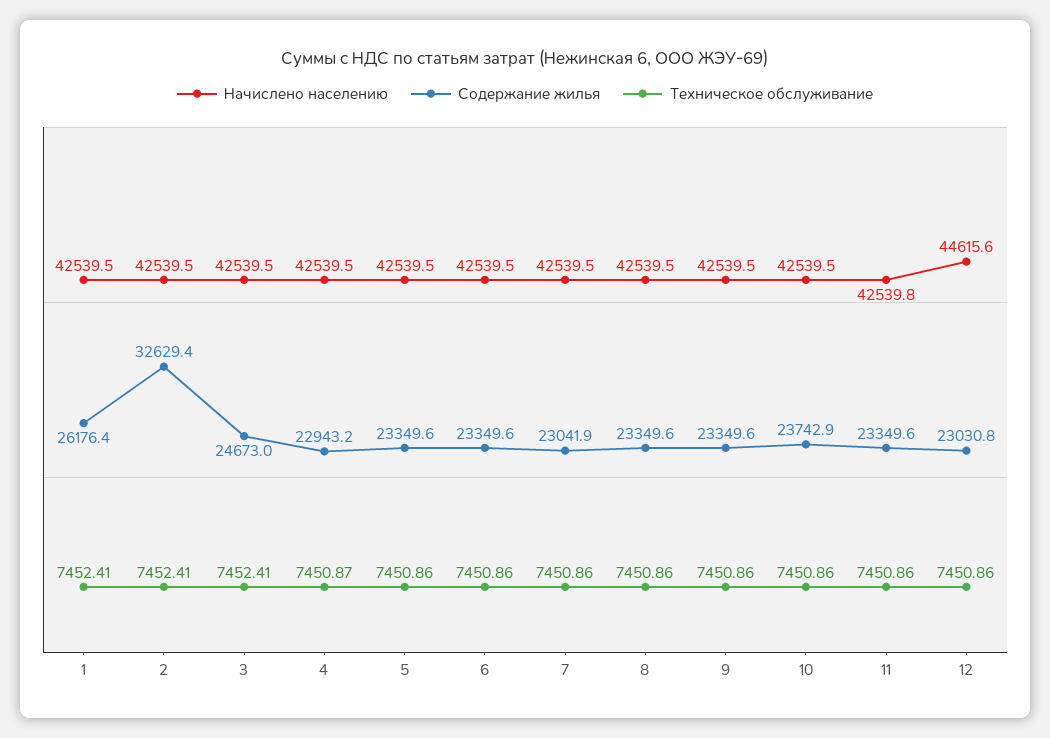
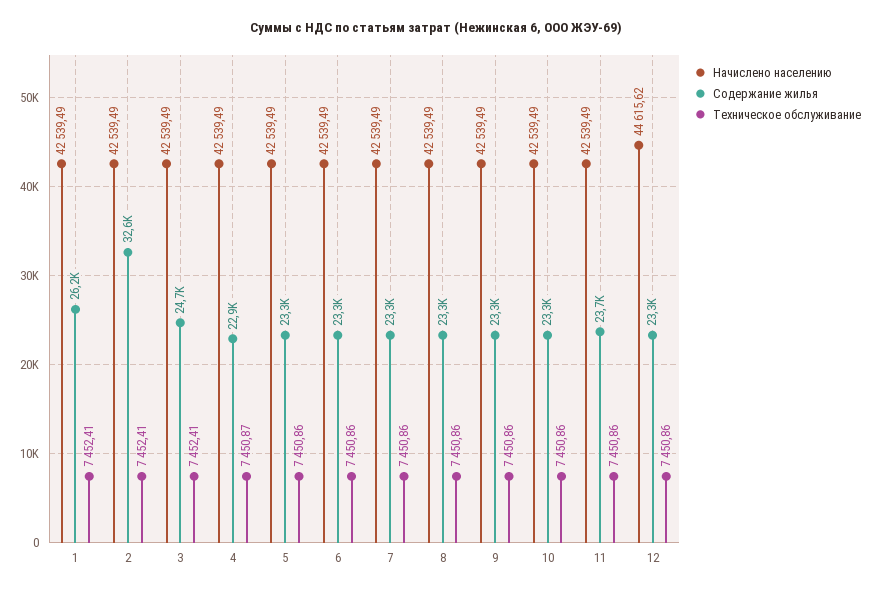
  {
    "Начислено населению": {
      "1": 42539.49,
      "2": 42539.49,
      "3": 42539.49,
      "4": 42539.49,
      "5": 42539.49,
      "6": 42539.49,
      "7": 42539.49,
      "8": 42539.49,
      "9": 42539.49,
      "10": 42539.49,
-     "11": 42539.8,
+     "11": 42539.49,
      "12": 44615.62
    },
    "Содержание жилья": {
      "1": 26176.4,
      "2": 32629.4,
      "3": 24673,
      "4": 22943.2,
      "5": 23349.6,
      "6": 23349.6,
-     "7": 23041.9,
+     "7": 23300,
      "8": 23349.6,
      "9": 23349.6,
-     "10": 23742.9,
+     "10": 23300,
-     "11": 23349.6,
+     "11": 23700,
-     "12": 23030.8
+     "12": 23300
    },
    "Техническое обслуживание": {
      "1": 7452.41,
      "2": 7452.41,
      "3": 7452.41,
      "4": 7450.87,
      "5": 7450.86,
      "6": 7450.86,
      "7": 7450.86,
      "8": 7450.86,
      "9": 7450.86,
      "10": 7450.86,
      "11": 7450.86,
      "12": 7450.86
    }
  }

